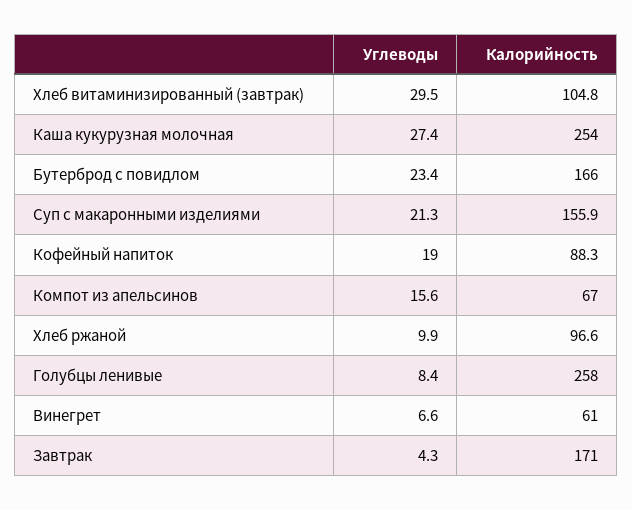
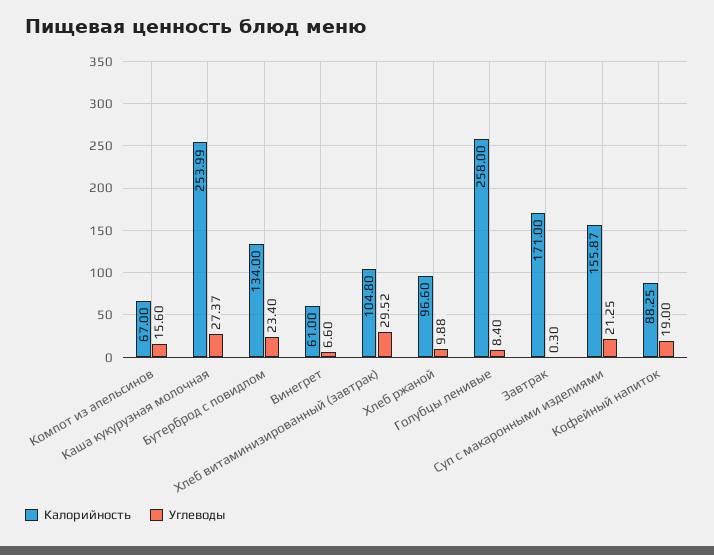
  {
    "Углеводы": {
      "Хлеб витаминизированный (завтрак)": 29.52,
      "Каша кукурузная молочная": 27.37,
      "Бутерброд с повидлом": 23.4,
      "Суп с макаронными изделиями": 21.25,
      "Кофейный напиток": 19,
      "Компот из апельсинов": 15.6,
      "Хлеб ржаной": 9.88,
      "Голубцы ленивые": 8.4,
      "Винегрет": 6.6,
-     "Завтрак": 4.3
+     "Завтрак": 0.3
    },
    "Калорийность": {
      "Хлеб витаминизированный (завтрак)": 104.8,
      "Каша кукурузная молочная": 253.99,
-     "Бутерброд с повидлом": 166,
+     "Бутерброд с повидлом": 134,
      "Суп с макаронными изделиями": 155.87,
      "Кофейный напиток": 88.25,
      "Компот из апельсинов": 67,
      "Хлеб ржаной": 96.6,
      "Голубцы ленивые": 258,
      "Винегрет": 61,
      "Завтрак": 171
    }
  }

